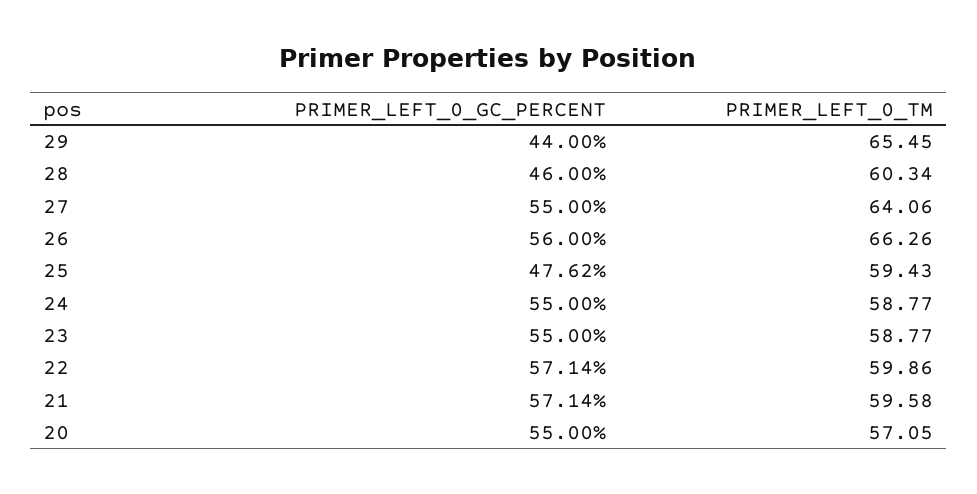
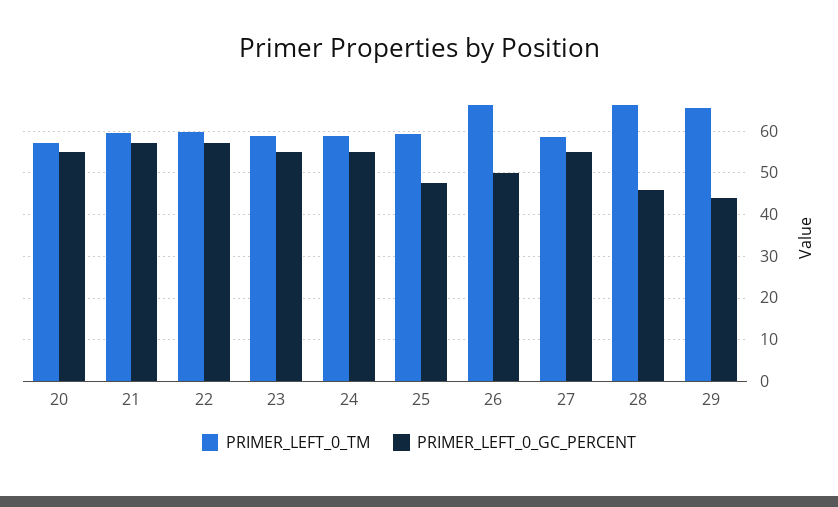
  {
    "PRIMER_LEFT_0_GC_PERCENT": {
      "29": 44,
      "28": 46,
      "27": 55,
-     "26": 56,
+     "26": 50,
      "25": 47.62,
      "24": 55,
      "23": 55,
      "22": 57.14,
      "21": 57.14,
      "20": 55
    },
    "PRIMER_LEFT_0_TM": {
      "29": 65.45,
-     "28": 60.34,
+     "28": 66,
-     "27": 64.06,
+     "27": 58,
      "26": 66.26,
      "25": 59.43,
      "24": 58.77,
      "23": 58.77,
      "22": 59.86,
      "21": 59.58,
      "20": 57.05
    }
  }

